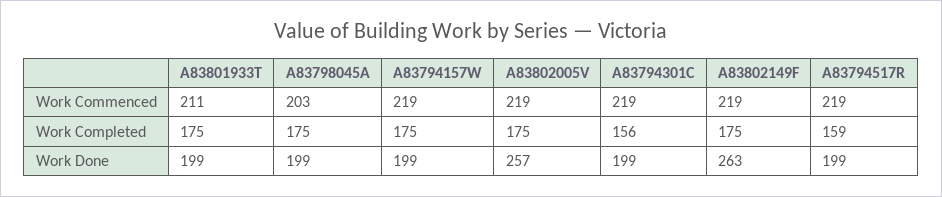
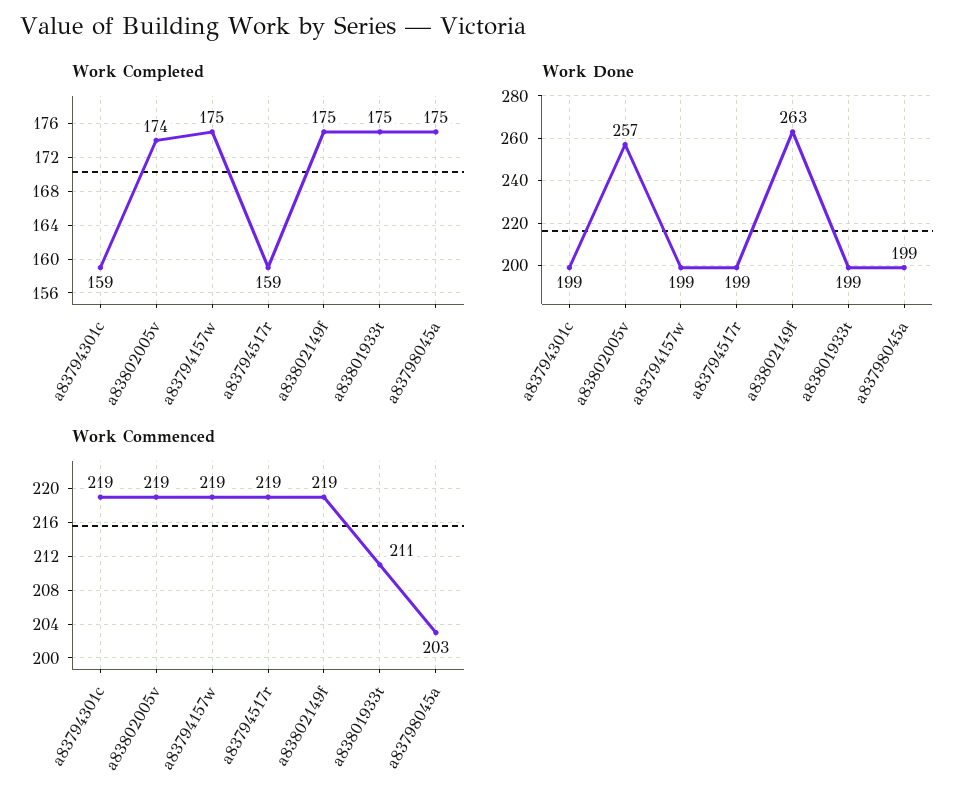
  {
    "Work Commenced": {
      "A83801933T": 211,
      "A83798045A": 203,
      "A83794157W": 219,
      "A83802005V": 219,
      "A83794301C": 219,
      "A83802149F": 219,
      "A83794517R": 219
    },
    "Work Completed": {
      "A83801933T": 175,
      "A83798045A": 175,
      "A83794157W": 175,
-     "A83802005V": 175,
+     "A83802005V": 174,
-     "A83794301C": 156,
+     "A83794301C": 159,
      "A83802149F": 175,
      "A83794517R": 159
    },
    "Work Done": {
      "A83801933T": 199,
      "A83798045A": 199,
      "A83794157W": 199,
      "A83802005V": 257,
      "A83794301C": 199,
      "A83802149F": 263,
      "A83794517R": 199
    }
  }

